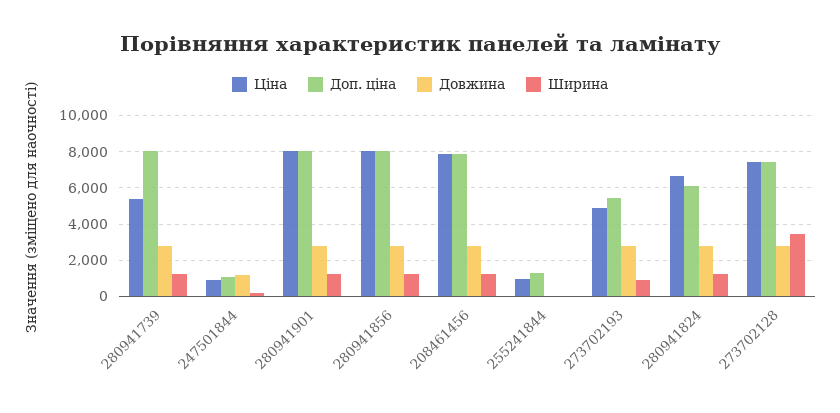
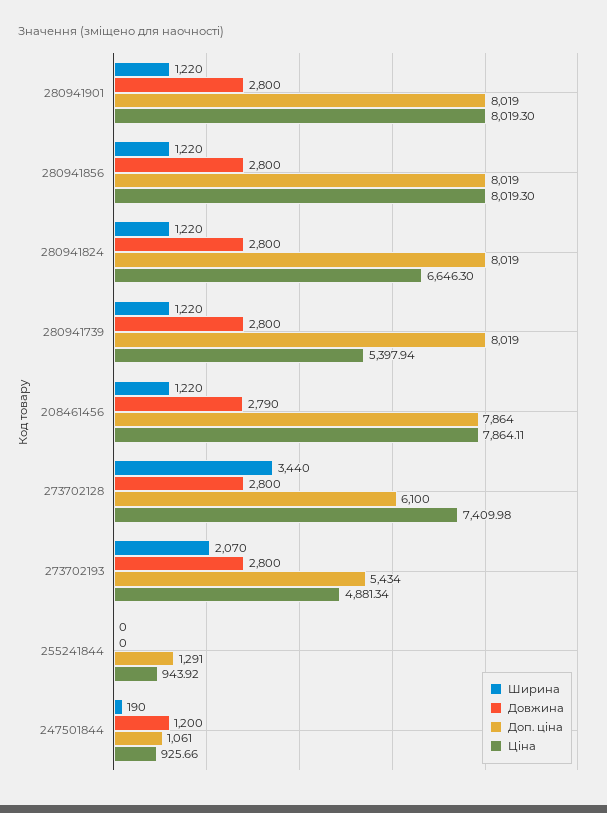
  {
    "Ціна": {
      "280941739": 5397.94,
      "247501844": 925.66,
      "280941901": 8019.3,
      "280941856": 8019.3,
      "208461456": 7864.11,
      "255241844": 943.92,
      "273702193": 4881.34,
      "280941824": 6646.3,
      "273702128": 7409.98
    },
    "Доп. ціна": {
      "280941739": 8019,
      "247501844": 1061,
      "280941901": 8019,
      "280941856": 8019,
      "208461456": 7864,
      "255241844": 1291,
      "273702193": 5434,
-     "280941824": 6000,
+     "280941824": 8019,
-     "273702128": 7500
+     "273702128": 6100
    },
    "Довжина": {
      "280941739": 2800,
      "247501844": 1200,
      "280941901": 2800,
      "280941856": 2800,
      "208461456": 2790,
      "255241844": 0,
      "273702193": 2800,
      "280941824": 2800,
      "273702128": 2800
    },
    "Ширина": {
      "280941739": 1220,
      "247501844": 190,
      "280941901": 1220,
      "280941856": 1220,
      "208461456": 1220,
      "255241844": 0,
-     "273702193": 1000,
+     "273702193": 2070,
      "280941824": 1220,
      "273702128": 3440
    }
  }

